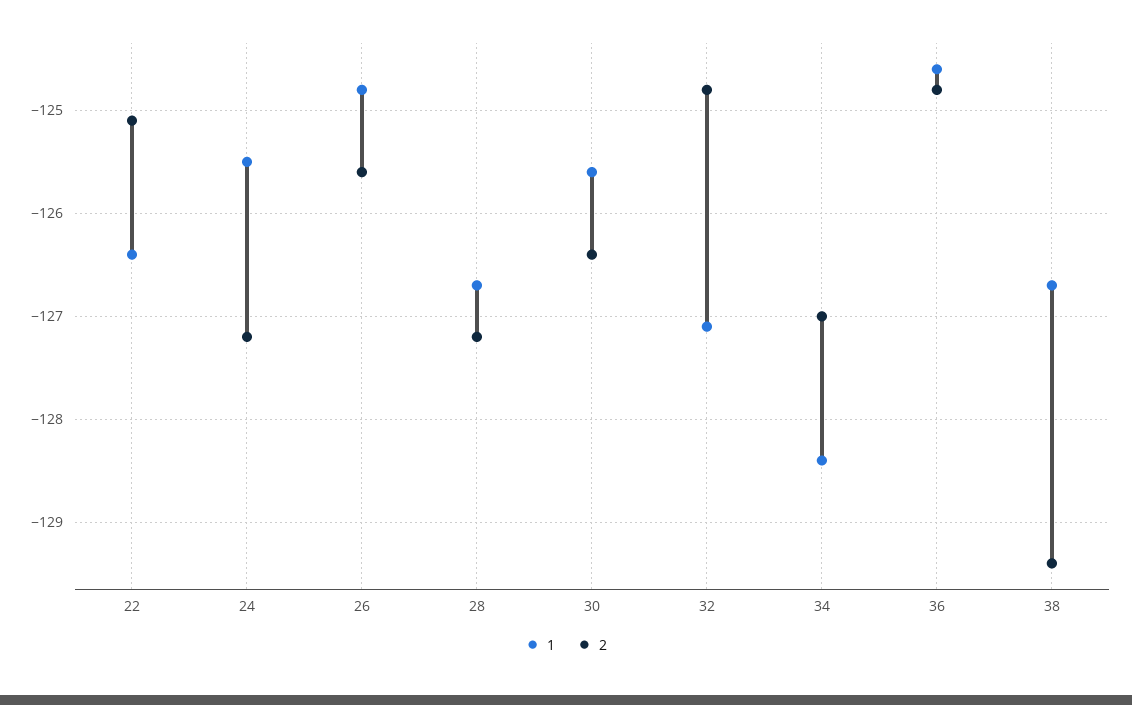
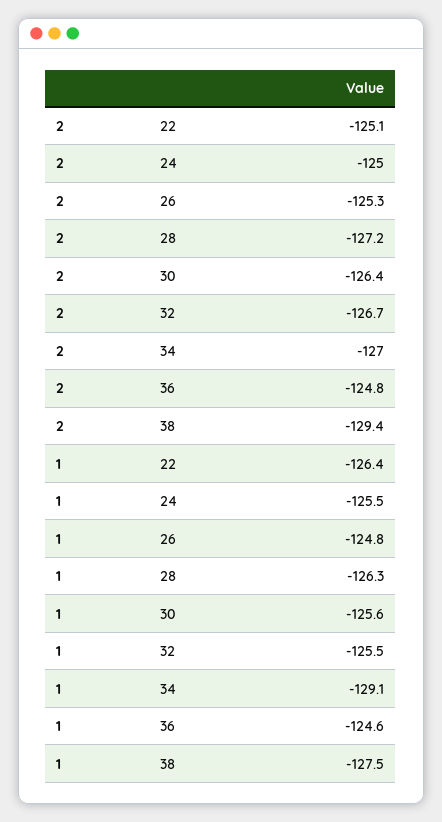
  {
    "1": {
      "22": -126.4,
      "24": -125.5,
      "26": -124.8,
-     "28": -126.7,
+     "28": -126.3,
      "30": -125.6,
-     "32": -127.1,
+     "32": -125.5,
-     "34": -128.4,
+     "34": -129.1,
      "36": -124.6,
-     "38": -126.7
+     "38": -127.5
    },
    "2": {
      "22": -125.1,
-     "24": -127.2,
+     "24": -125,
-     "26": -125.6,
+     "26": -125.3,
      "28": -127.2,
      "30": -126.4,
-     "32": -124.8,
+     "32": -126.7,
      "34": -127,
      "36": -124.8,
      "38": -129.4
    }
  }

